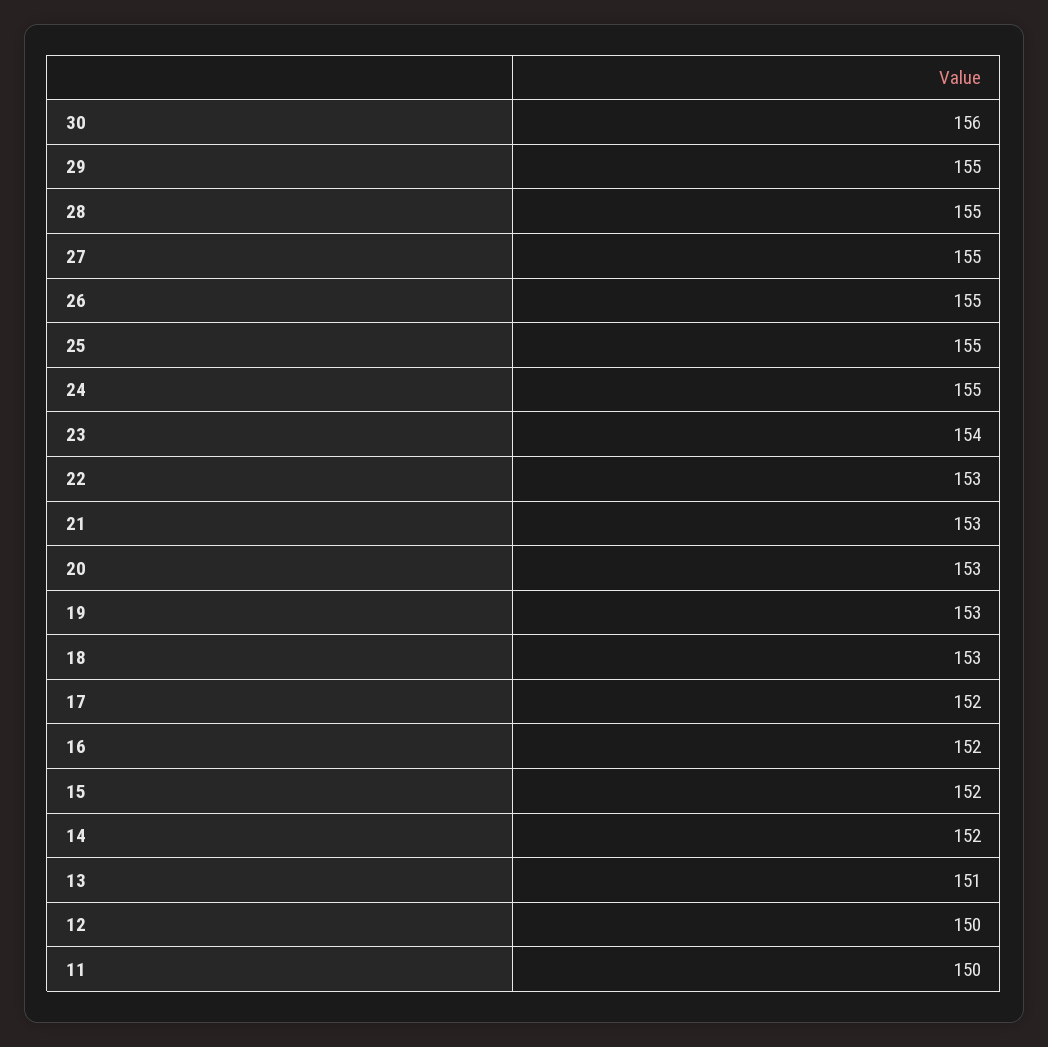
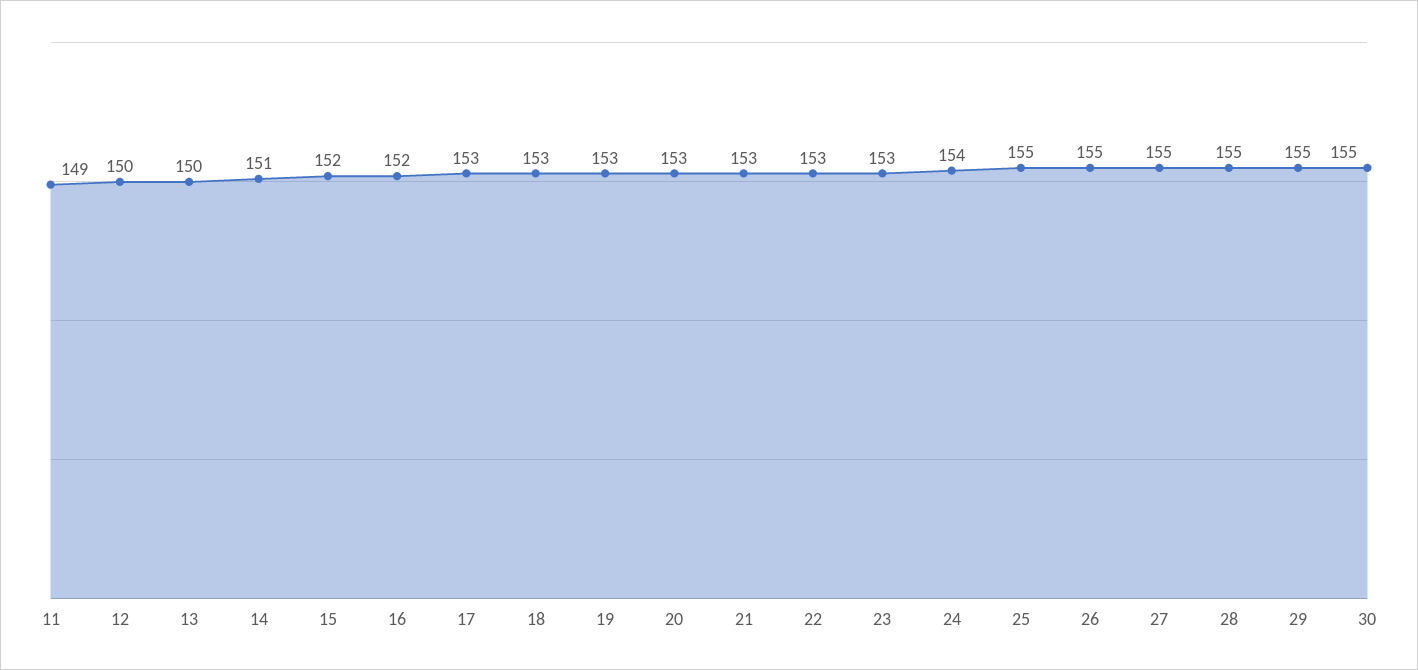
  {
-   "30": 156,
+   "30": 155,
    "29": 155,
    "28": 155,
    "27": 155,
    "26": 155,
    "25": 155,
-   "24": 155,
+   "24": 154,
-   "23": 154,
+   "23": 153,
    "22": 153,
    "21": 153,
    "20": 153,
    "19": 153,
    "18": 153,
-   "17": 152,
+   "17": 153,
    "16": 152,
    "15": 152,
-   "14": 152,
+   "14": 151,
-   "13": 151,
+   "13": 150,
    "12": 150,
-   "11": 150
+   "11": 149
  }

